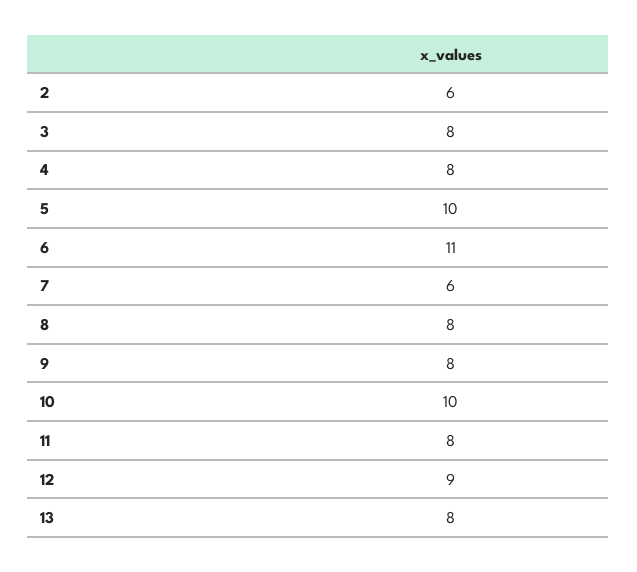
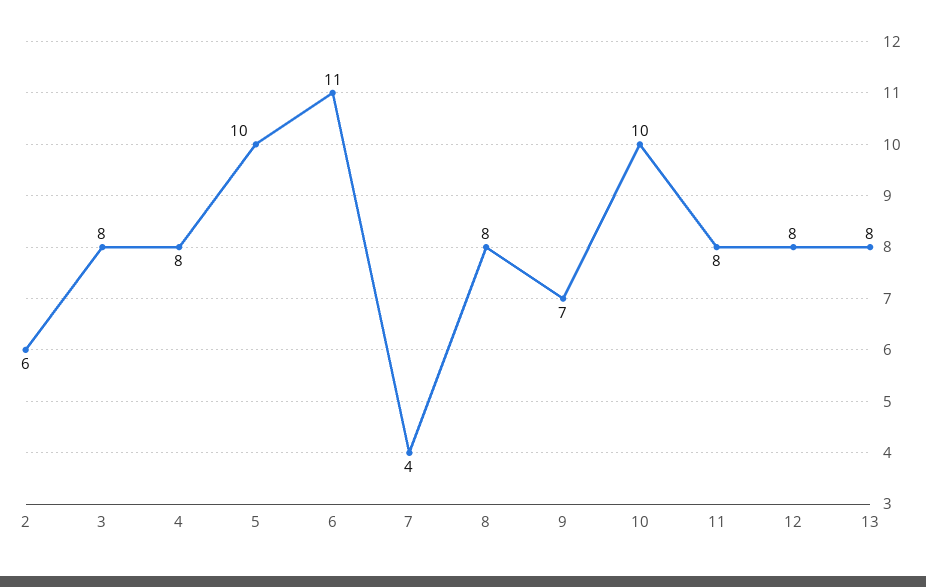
  {
    "2": 6,
    "3": 8,
    "4": 8,
    "5": 10,
    "6": 11,
-   "7": 6,
+   "7": 4,
    "8": 8,
-   "9": 8,
+   "9": 7,
    "10": 10,
    "11": 8,
-   "12": 9,
+   "12": 8,
    "13": 8
  }

